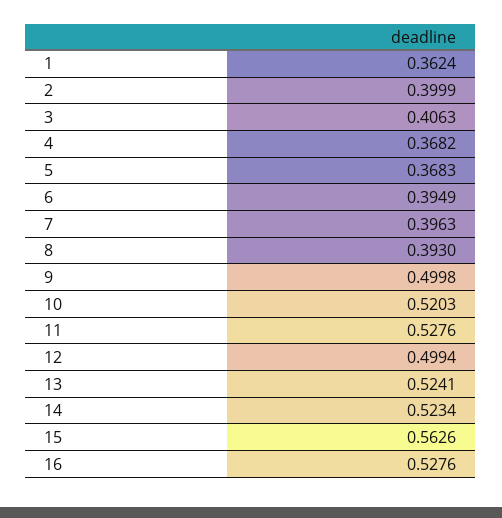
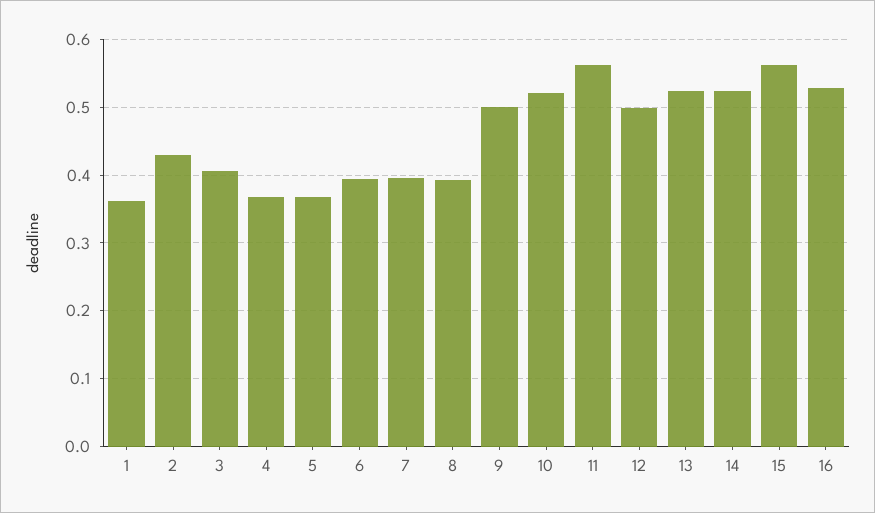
  {
    "1": 0.3624,
-   "2": 0.3999,
+   "2": 0.43,
    "3": 0.4063,
    "4": 0.3682,
    "5": 0.3683,
    "6": 0.3949,
    "7": 0.3963,
    "8": 0.393,
    "9": 0.4998,
    "10": 0.5203,
-   "11": 0.5276,
+   "11": 0.56,
    "12": 0.4994,
    "13": 0.5241,
    "14": 0.5234,
    "15": 0.5626,
    "16": 0.5276
  }

